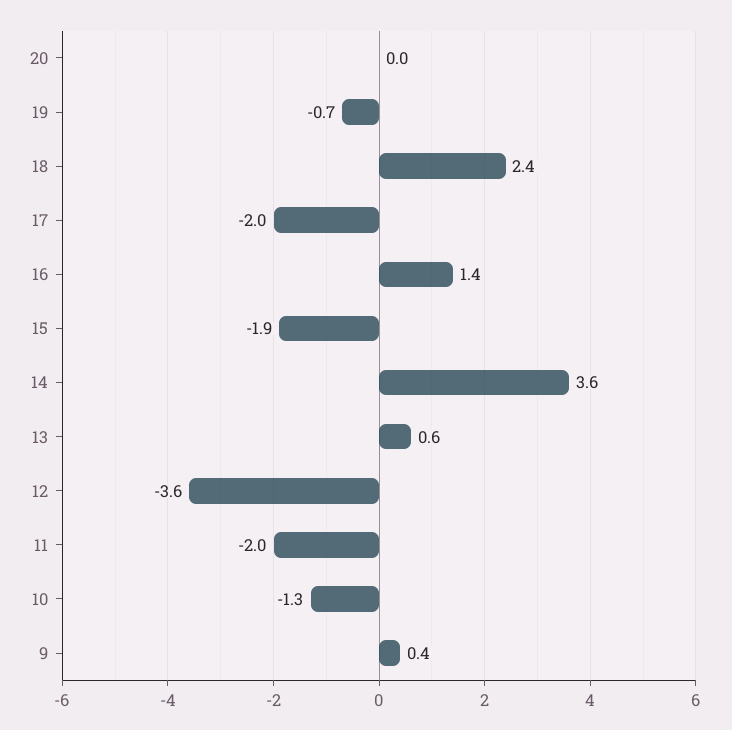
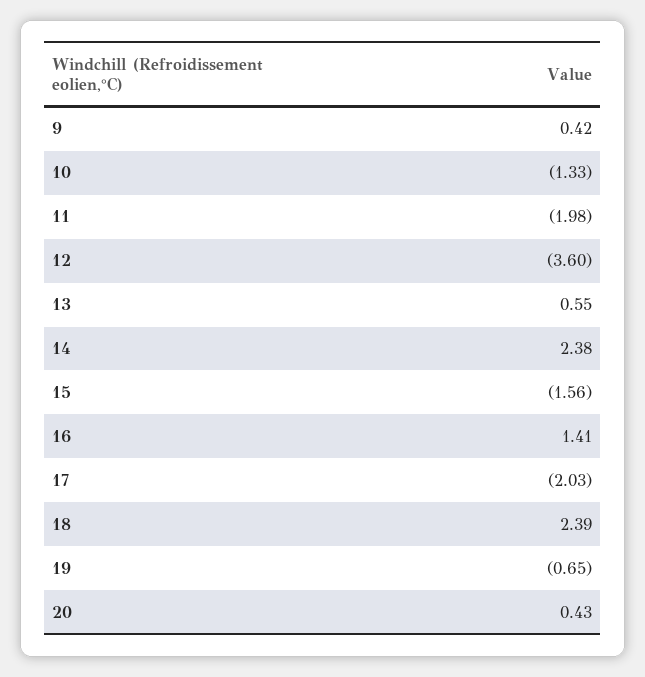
  {
-   "20": 0,
+   "20": 0.43,
    "19": -0.65,
    "18": 2.39,
    "17": -2.03,
    "16": 1.41,
-   "15": -1.9,
+   "15": -1.56,
-   "14": 3.6,
+   "14": 2.38,
    "13": 0.55,
    "12": -3.6,
    "11": -1.98,
    "10": -1.33,
    "9": 0.42
  }

